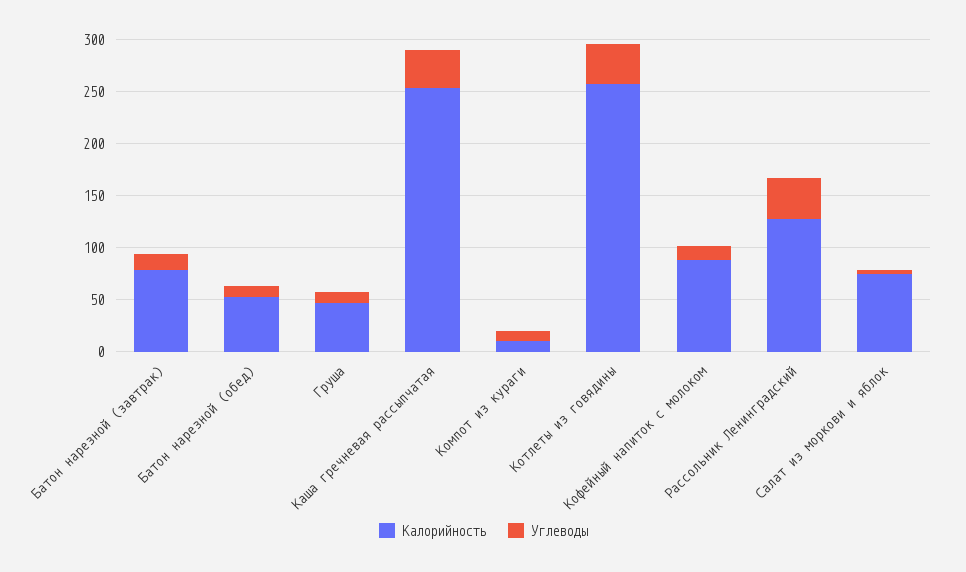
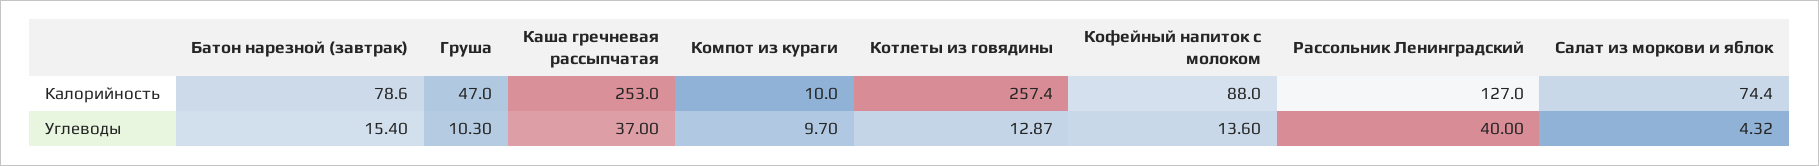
  {
    "Калорийность": {
      "Батон нарезной (завтрак)": 78.6,
-     "Батон нарезной (обед)": 50,
      "Груша": 47,
      "Каша гречневая рассыпчатая": 253,
      "Компот из кураги": 10,
      "Котлеты из говядины": 257.4,
      "Кофейный напиток с молоком": 88,
      "Рассольник Ленинградский": 127,
      "Салат из моркови и яблок": 74.4
    },
    "Углеводы": {
      "Батон нарезной (завтрак)": 15.4,
-     "Батон нарезной (обед)": 10,
      "Груша": 10.3,
      "Каша гречневая рассыпчатая": 37,
      "Компот из кураги": 9.7,
-     "Котлеты из говядины": 40,
+     "Котлеты из говядины": 12.87,
      "Кофейный напиток с молоком": 13.6,
      "Рассольник Ленинградский": 40,
      "Салат из моркови и яблок": 4.32
    }
  }

